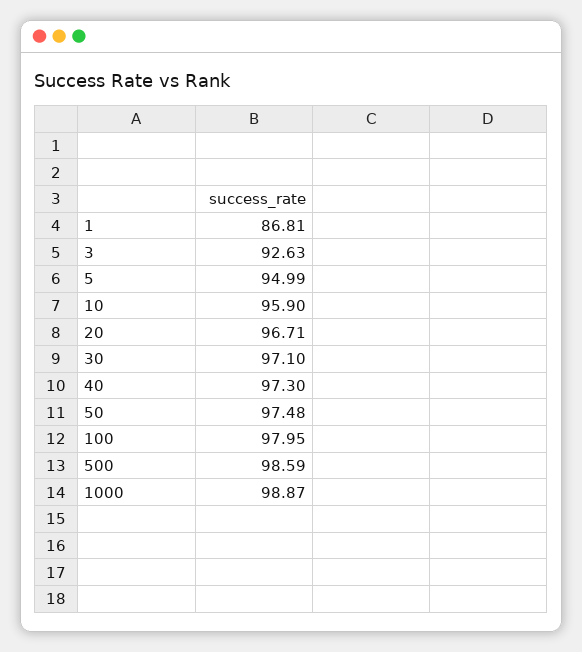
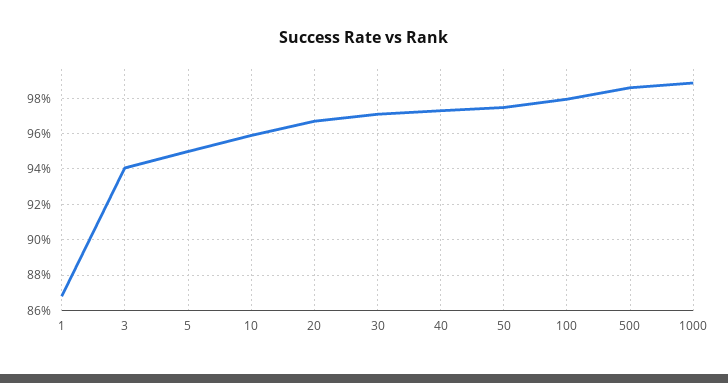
  {
    "1": 86.81,
-   "3": 92.63,
+   "3": 94,
    "5": 94.99,
    "10": 95.9,
    "20": 96.71,
    "30": 97.1,
    "40": 97.3,
    "50": 97.48,
    "100": 97.95,
    "500": 98.59,
    "1000": 98.87
  }

